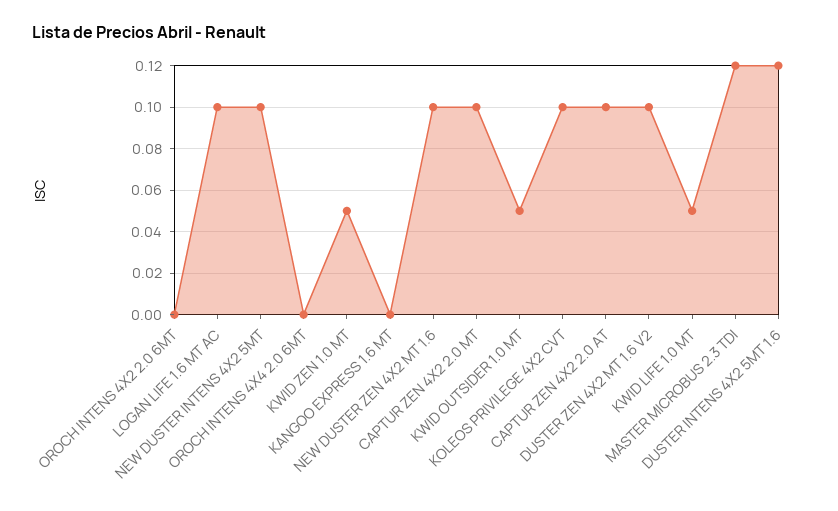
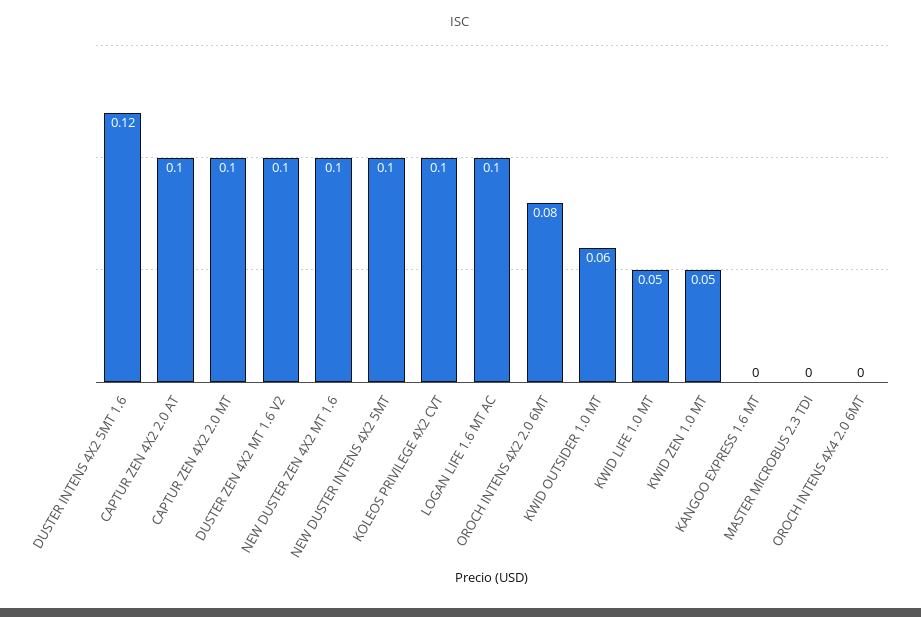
  {
-   "OROCH INTENS 4X2 2.0 6MT": 0,
+   "OROCH INTENS 4X2 2.0 6MT": 0.08,
    "LOGAN LIFE 1.6 MT AC": 0.1,
    "NEW DUSTER INTENS 4X2 5MT": 0.1,
    "OROCH INTENS 4X4 2.0 6MT": 0,
    "KWID ZEN 1.0 MT": 0.05,
    "KANGOO EXPRESS 1.6 MT": 0,
    "NEW DUSTER ZEN 4X2 MT 1.6": 0.1,
    "CAPTUR ZEN 4X2 2.0 MT": 0.1,
-   "KWID OUTSIDER 1.0 MT": 0.05,
+   "KWID OUTSIDER 1.0 MT": 0.06,
    "KOLEOS PRIVILEGE 4X2 CVT": 0.1,
    "CAPTUR ZEN 4X2 2.0 AT": 0.1,
    "DUSTER ZEN 4X2 MT 1.6 V2": 0.1,
    "KWID LIFE 1.0 MT": 0.05,
-   "MASTER MICROBUS 2.3 TDI": 0.12,
+   "MASTER MICROBUS 2.3 TDI": 0,
    "DUSTER INTENS 4X2 5MT 1.6": 0.12
  }

